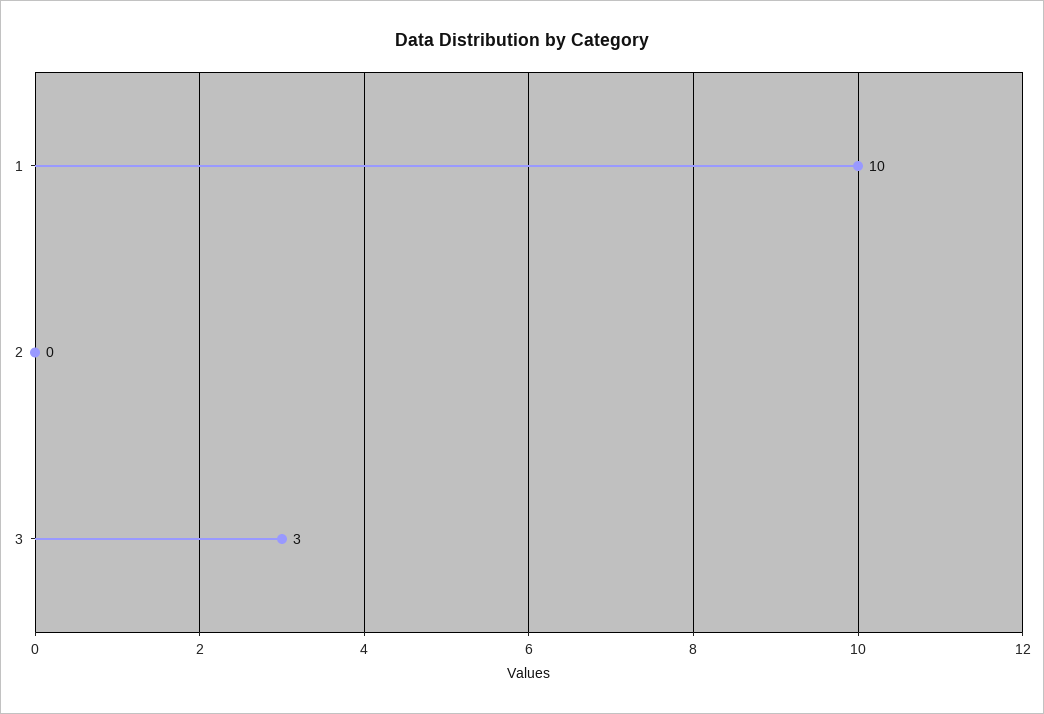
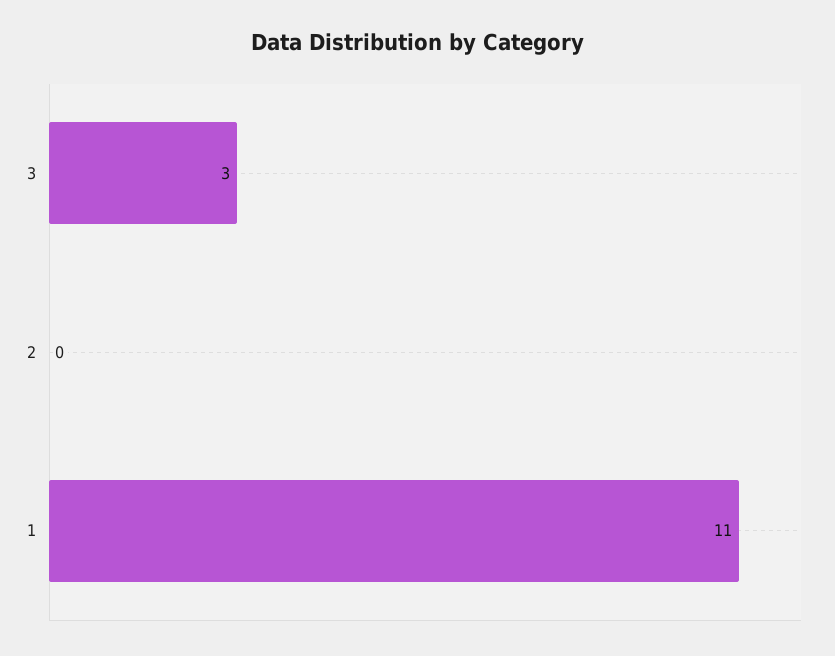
  {
-   "1": 10,
+   "1": 11,
    "2": 0,
    "3": 3
  }

